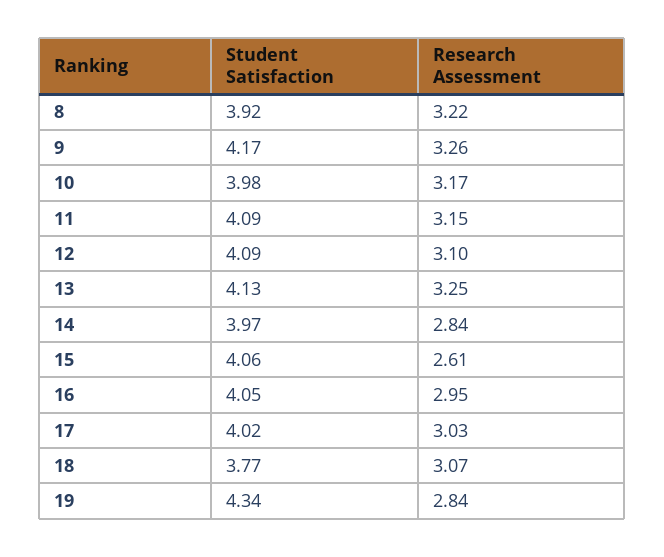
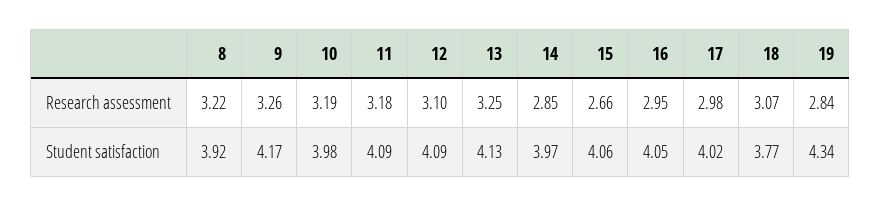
  {
    "Student Satisfaction": {
      "8": 3.92,
      "9": 4.17,
      "10": 3.98,
      "11": 4.09,
      "12": 4.09,
      "13": 4.13,
      "14": 3.97,
      "15": 4.06,
      "16": 4.05,
      "17": 4.02,
      "18": 3.77,
      "19": 4.34
    },
    "Research Assessment": {
      "8": 3.22,
      "9": 3.26,
-     "10": 3.17,
+     "10": 3.19,
-     "11": 3.15,
+     "11": 3.18,
      "12": 3.1,
      "13": 3.25,
-     "14": 2.84,
+     "14": 2.85,
-     "15": 2.61,
+     "15": 2.66,
      "16": 2.95,
-     "17": 3.03,
+     "17": 2.98,
      "18": 3.07,
      "19": 2.84
    }
  }

